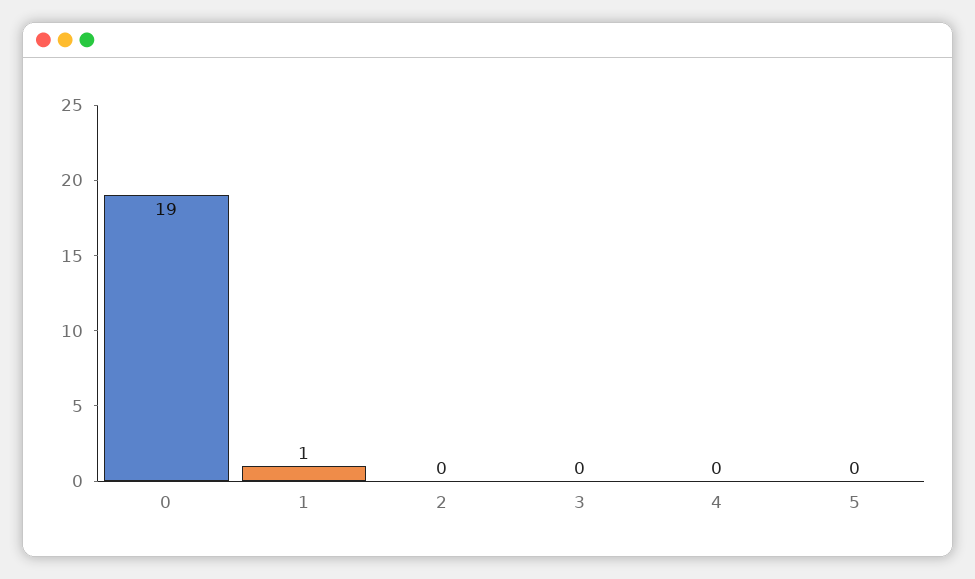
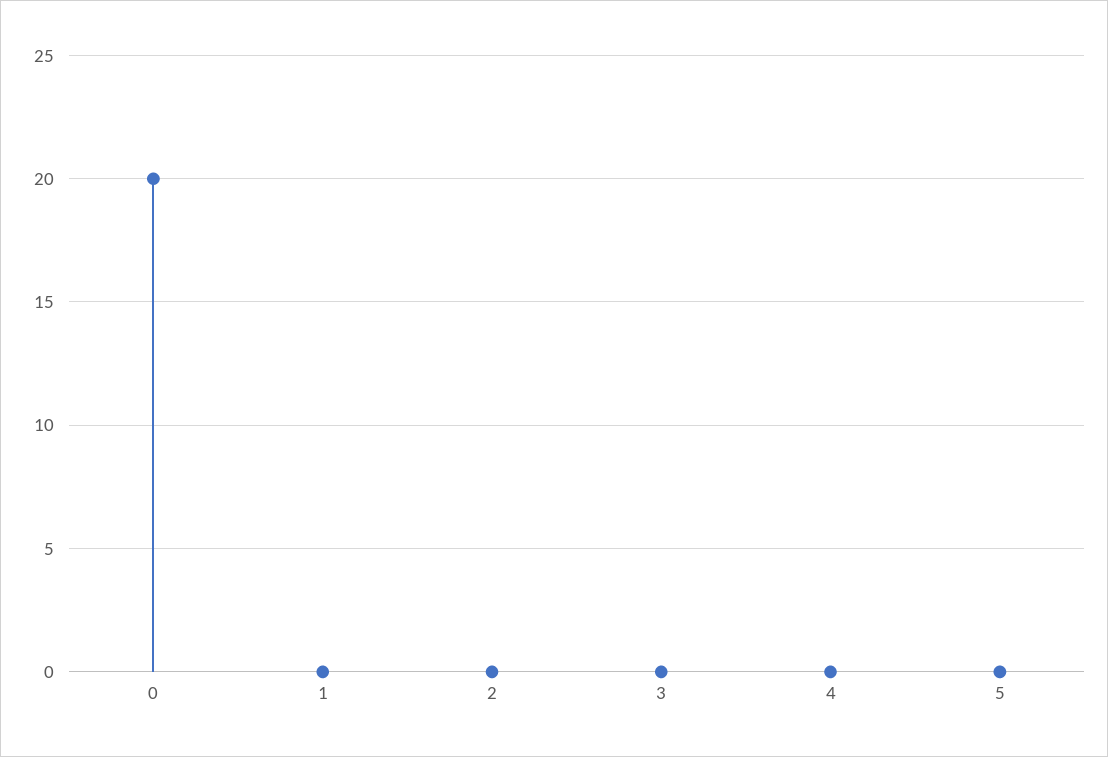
  {
-   "0": 19,
+   "0": 20,
-   "1": 1,
+   "1": 0,
    "2": 0,
    "3": 0,
    "4": 0,
    "5": 0
  }

